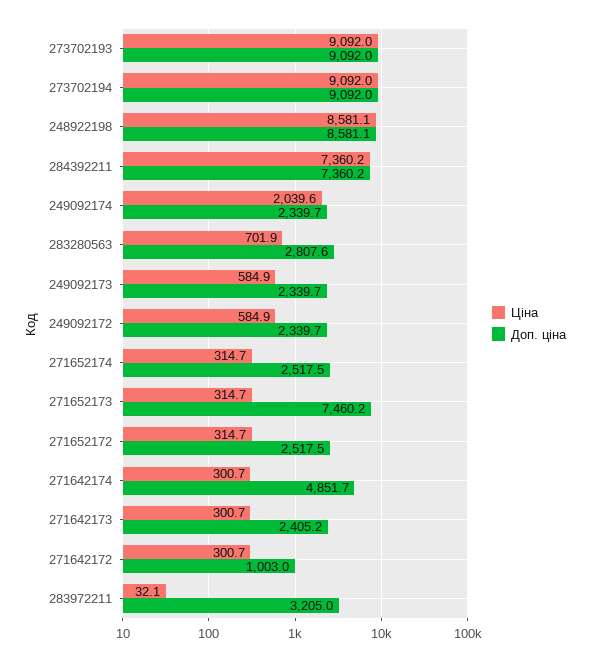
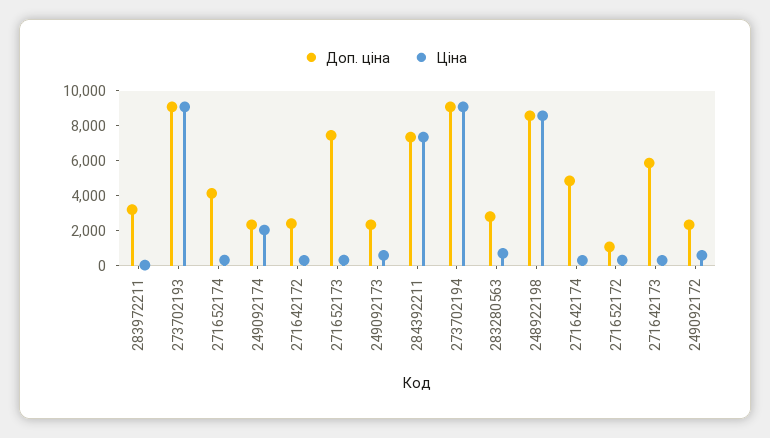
  {
    "Ціна": {
      "273702193": 9092,
      "273702194": 9092,
      "248922198": 8581.1,
      "284392211": 7360.2,
      "249092174": 2039.6,
      "283280563": 701.9,
      "249092173": 584.9,
      "249092172": 584.9,
      "271652174": 314.7,
      "271652173": 314.7,
      "271652172": 314.7,
      "271642174": 300.7,
      "271642173": 300.7,
      "271642172": 300.7,
      "283972211": 32.1
    },
    "Доп. ціна": {
      "273702193": 9092,
      "273702194": 9092,
      "248922198": 8581.1,
      "284392211": 7360.2,
      "249092174": 2339.7,
      "283280563": 2807.6,
      "249092173": 2339.7,
      "249092172": 2339.7,
-     "271652174": 2517.5,
+     "271652174": 4000,
      "271652173": 7460.2,
-     "271652172": 2517.5,
+     "271652172": 1000,
      "271642174": 4851.7,
-     "271642173": 2405.2,
+     "271642173": 6000,
-     "271642172": 1003,
+     "271642172": 2500,
      "283972211": 3205
    }
  }

